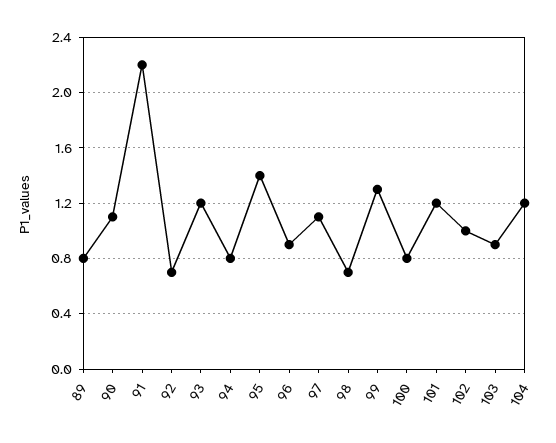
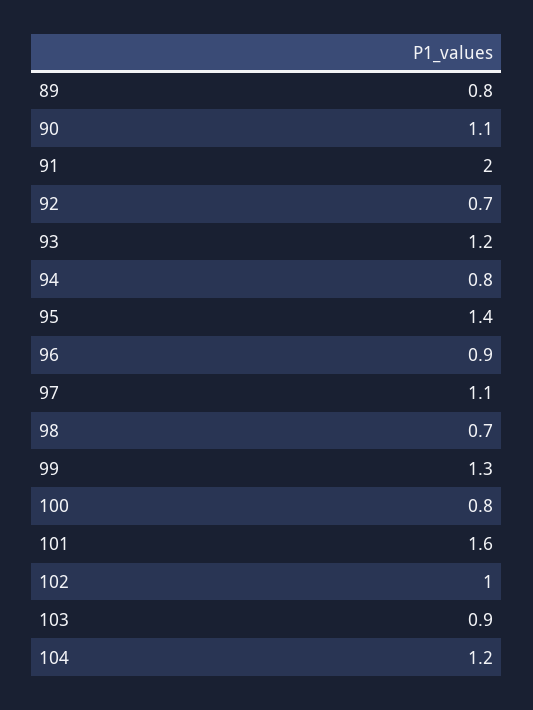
  {
    "89": 0.8,
    "90": 1.1,
-   "91": 2.2,
+   "91": 2,
    "92": 0.7,
    "93": 1.2,
    "94": 0.8,
    "95": 1.4,
    "96": 0.9,
    "97": 1.1,
    "98": 0.7,
    "99": 1.3,
    "100": 0.8,
-   "101": 1.2,
+   "101": 1.6,
    "102": 1,
    "103": 0.9,
    "104": 1.2
  }

